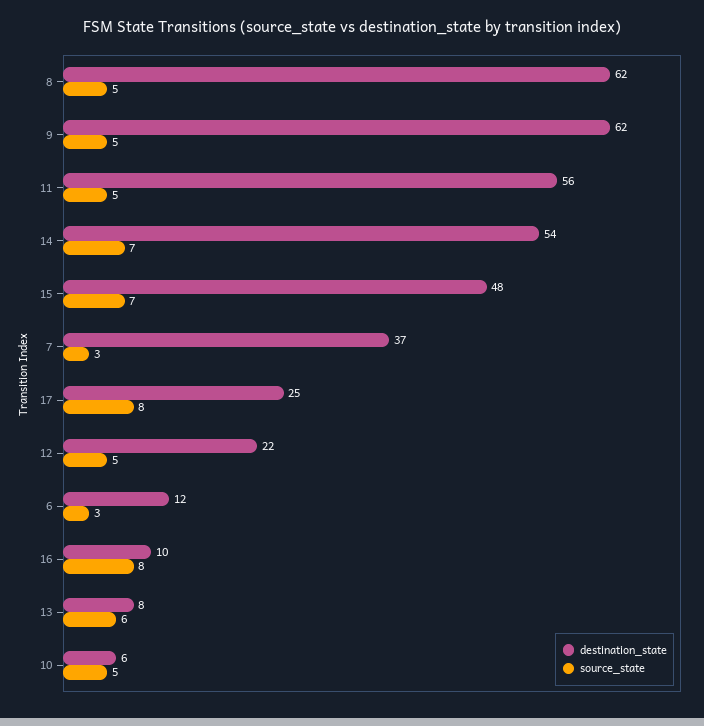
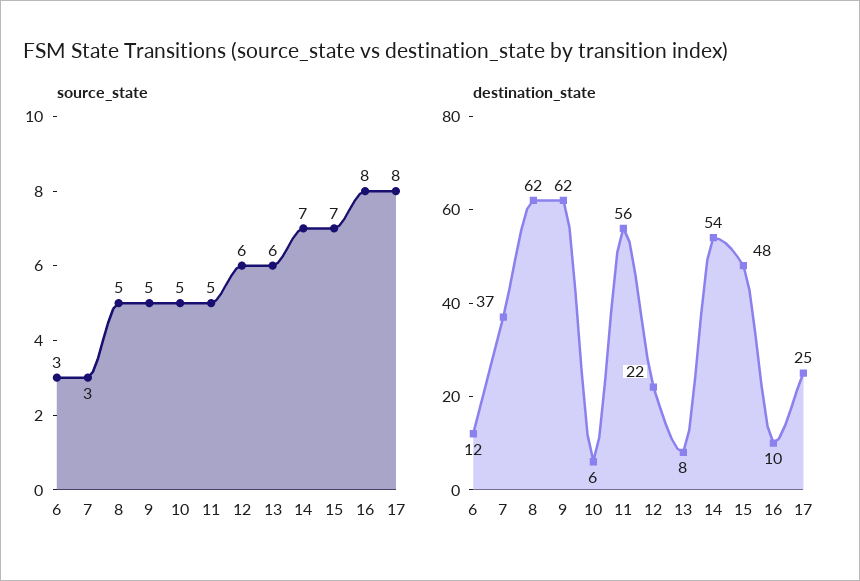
  {
    "destination_state": {
      "8": 62,
      "9": 62,
      "11": 56,
      "14": 54,
      "15": 48,
      "7": 37,
      "17": 25,
      "12": 22,
      "6": 12,
      "16": 10,
      "13": 8,
      "10": 6
    },
    "source_state": {
      "8": 5,
      "9": 5,
      "11": 5,
      "14": 7,
      "15": 7,
      "7": 3,
      "17": 8,
-     "12": 5,
+     "12": 6,
      "6": 3,
      "16": 8,
      "13": 6,
      "10": 5
    }
  }

